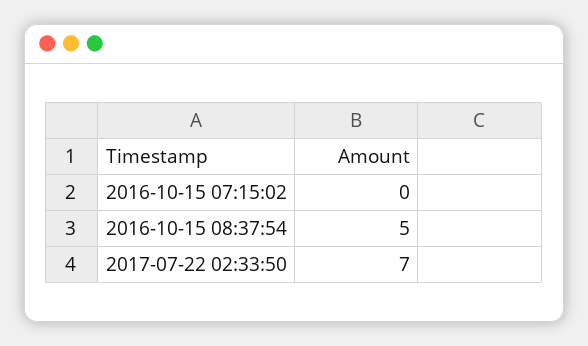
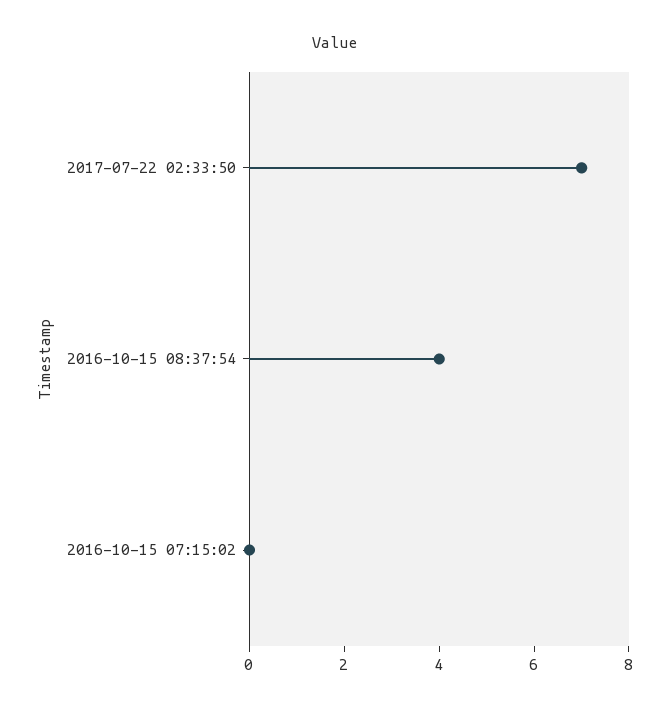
  {
    "2016-10-15 07:15:02": 0,
-   "2016-10-15 08:37:54": 5,
+   "2016-10-15 08:37:54": 4,
    "2017-07-22 02:33:50": 7
  }

